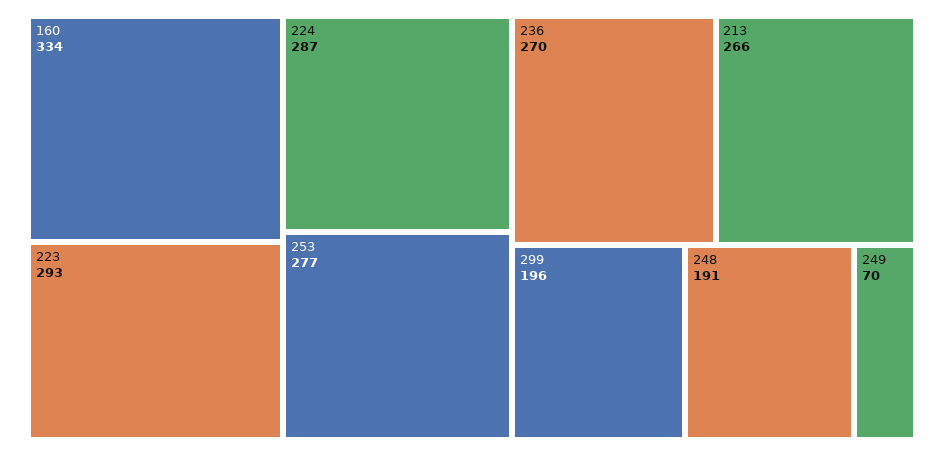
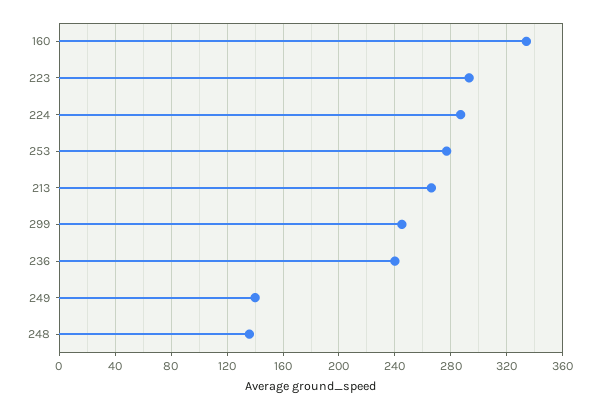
  {
    "160": 334,
    "223": 293,
    "224": 287,
    "253": 277,
-   "236": 270,
+   "236": 240,
    "213": 266,
-   "299": 196,
+   "299": 245,
-   "248": 191,
+   "248": 135,
-   "249": 70
+   "249": 140
  }

